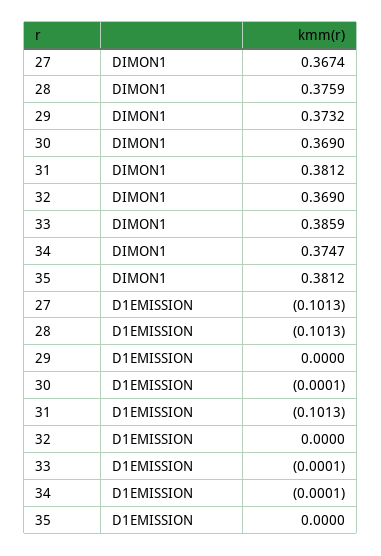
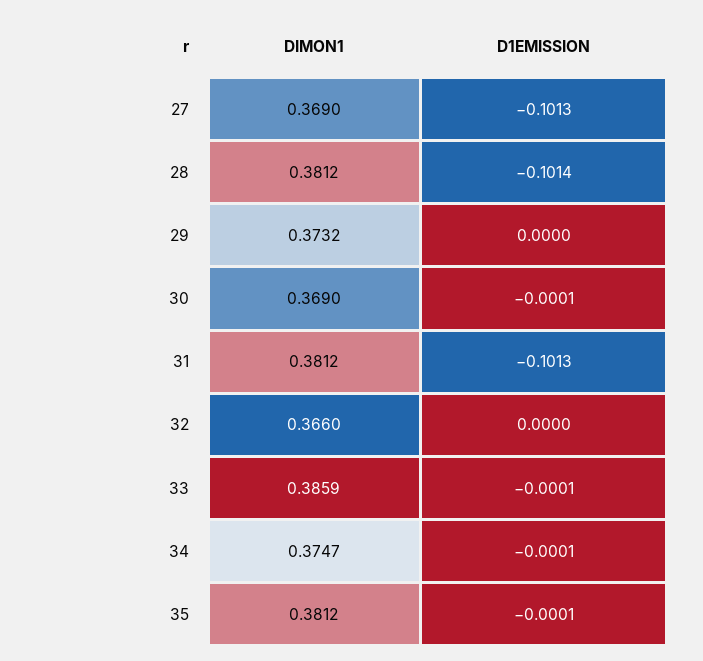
  {
    "27": {
-     "DIMON1": 0.3674,
+     "DIMON1": 0.369,
      "D1EMISSION": -0.1013
    },
    "28": {
-     "DIMON1": 0.3759,
+     "DIMON1": 0.3812,
-     "D1EMISSION": -0.1013
+     "D1EMISSION": -0.1014
    },
    "29": {
      "DIMON1": 0.3732,
      "D1EMISSION": 0
    },
    "30": {
      "DIMON1": 0.369,
      "D1EMISSION": -0.0001
    },
    "31": {
      "DIMON1": 0.3812,
      "D1EMISSION": -0.1013
    },
    "32": {
-     "DIMON1": 0.369,
+     "DIMON1": 0.366,
      "D1EMISSION": 0
    },
    "33": {
      "DIMON1": 0.3859,
      "D1EMISSION": -0.0001
    },
    "34": {
      "DIMON1": 0.3747,
      "D1EMISSION": -0.0001
    },
    "35": {
      "DIMON1": 0.3812,
-     "D1EMISSION": 0
+     "D1EMISSION": -0.0001
    }
  }

